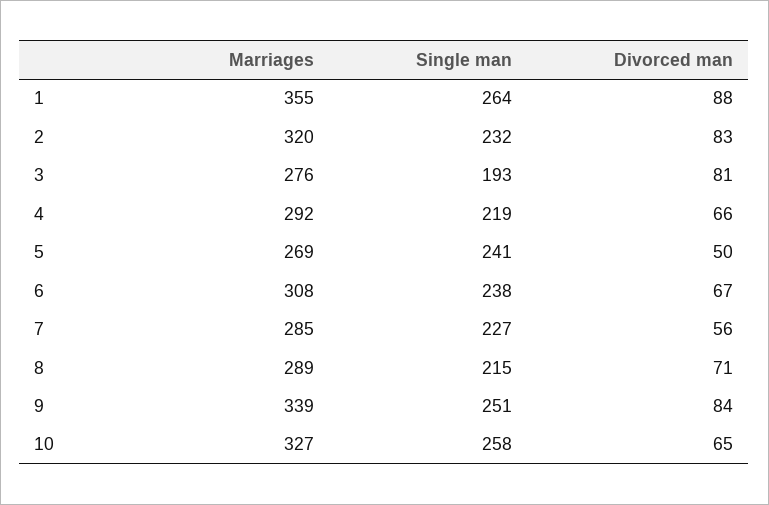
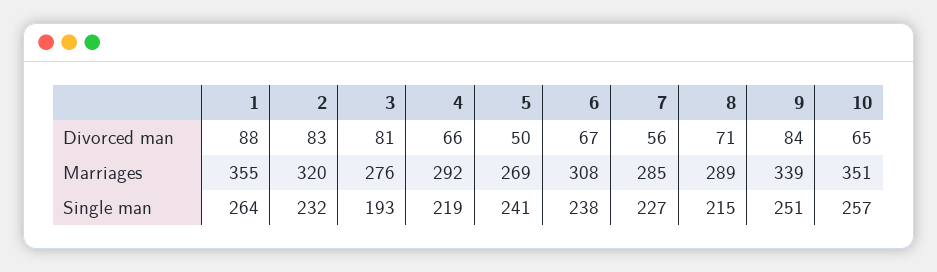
  {
    "Marriages": {
      "1": 355,
      "2": 320,
      "3": 276,
      "4": 292,
      "5": 269,
      "6": 308,
      "7": 285,
      "8": 289,
      "9": 339,
-     "10": 327
+     "10": 351
    },
    "Single man": {
      "1": 264,
      "2": 232,
      "3": 193,
      "4": 219,
      "5": 241,
      "6": 238,
      "7": 227,
      "8": 215,
      "9": 251,
-     "10": 258
+     "10": 257
    },
    "Divorced man": {
      "1": 88,
      "2": 83,
      "3": 81,
      "4": 66,
      "5": 50,
      "6": 67,
      "7": 56,
      "8": 71,
      "9": 84,
      "10": 65
    }
  }

